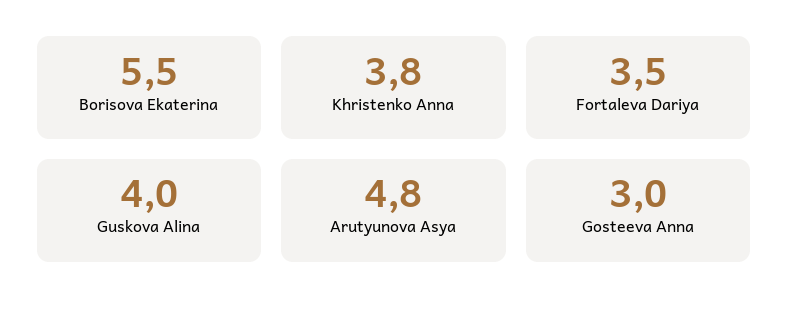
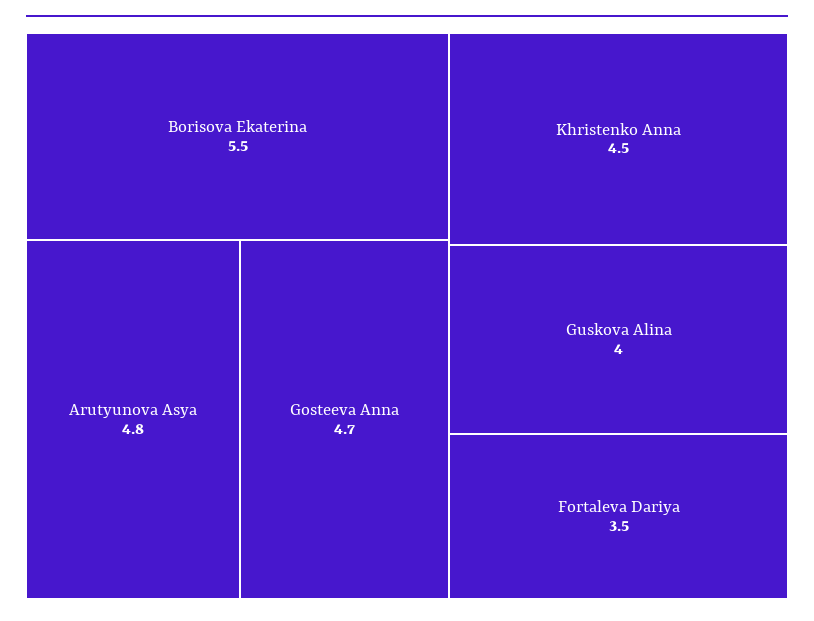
  {
    "Borisova Ekaterina": 5.5,
-   "Khristenko Anna": 3.8,
+   "Khristenko Anna": 4.5,
    "Fortaleva Dariya": 3.5,
    "Guskova Alina": 4,
    "Arutyunova Asya": 4.8,
-   "Gosteeva Anna": 3
+   "Gosteeva Anna": 4.7
  }

